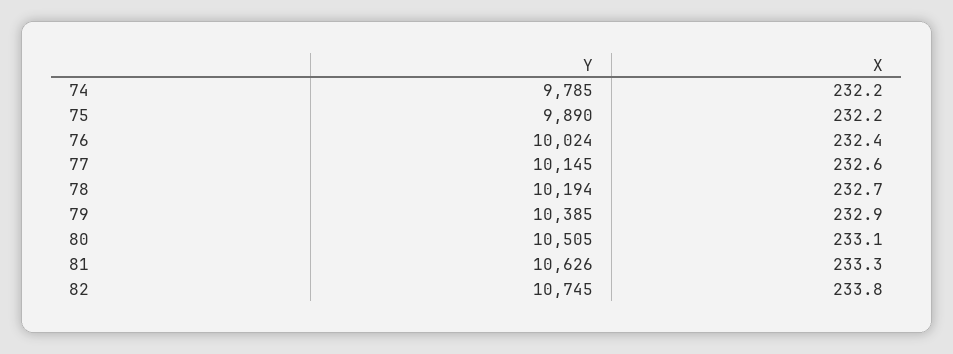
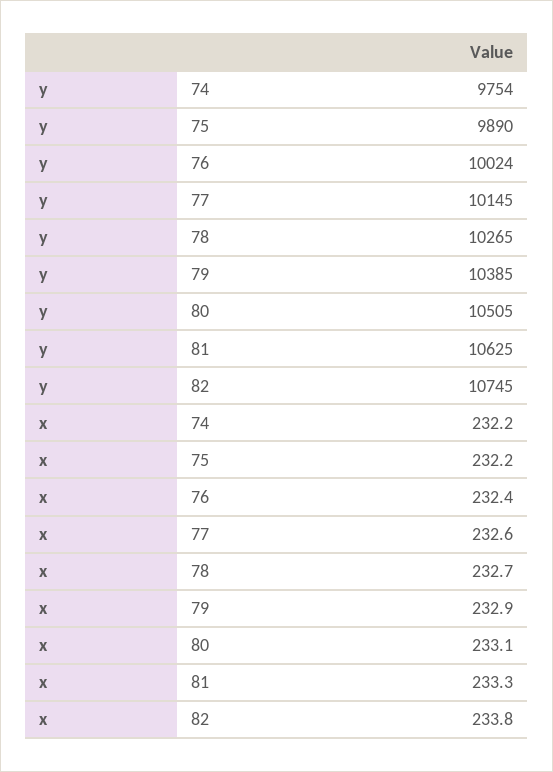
  {
    "Y": {
-     "74": 9785,
+     "74": 9754,
      "75": 9890,
      "76": 10024,
      "77": 10145,
-     "78": 10194,
+     "78": 10265,
      "79": 10385,
      "80": 10505,
-     "81": 10626,
+     "81": 10625,
      "82": 10745
    },
    "X": {
      "74": 232.2,
      "75": 232.2,
      "76": 232.4,
      "77": 232.6,
      "78": 232.7,
      "79": 232.9,
      "80": 233.1,
      "81": 233.3,
      "82": 233.8
    }
  }

